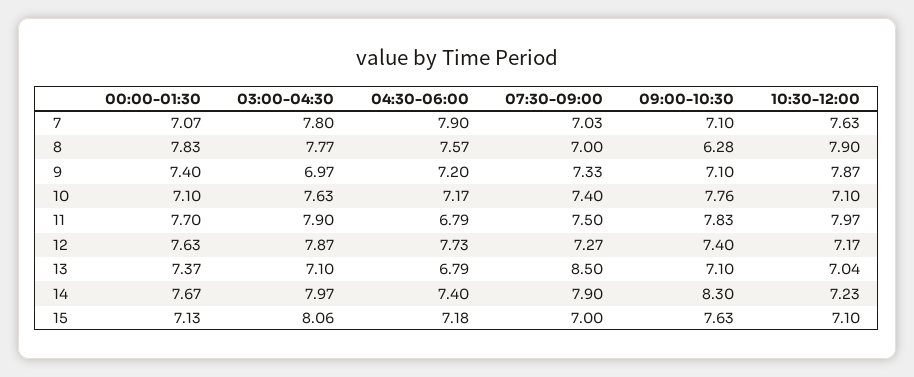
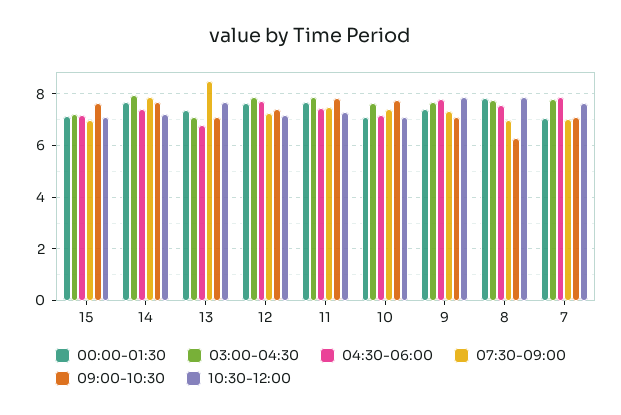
  {
    "00:00-01:30": {
      "7": 7.07,
      "8": 7.83,
      "9": 7.4,
      "10": 7.1,
      "11": 7.7,
      "12": 7.63,
      "13": 7.37,
      "14": 7.67,
      "15": 7.13
    },
    "03:00-04:30": {
      "7": 7.8,
      "8": 7.77,
-     "9": 6.97,
+     "9": 7.75,
      "10": 7.63,
      "11": 7.9,
      "12": 7.87,
      "13": 7.1,
      "14": 7.97,
-     "15": 8.06
+     "15": 7.25
    },
    "04:30-06:00": {
      "7": 7.9,
      "8": 7.57,
-     "9": 7.2,
+     "9": 7.75,
      "10": 7.17,
-     "11": 6.79,
+     "11": 7.5,
      "12": 7.73,
      "13": 6.79,
      "14": 7.4,
      "15": 7.18
    },
    "07:30-09:00": {
      "7": 7.03,
      "8": 7,
      "9": 7.33,
      "10": 7.4,
      "11": 7.5,
      "12": 7.27,
      "13": 8.5,
      "14": 7.9,
      "15": 7
    },
    "09:00-10:30": {
      "7": 7.1,
      "8": 6.28,
      "9": 7.1,
      "10": 7.76,
      "11": 7.83,
      "12": 7.4,
      "13": 7.1,
-     "14": 8.3,
+     "14": 7.75,
      "15": 7.63
    },
    "10:30-12:00": {
      "7": 7.63,
      "8": 7.9,
      "9": 7.87,
      "10": 7.1,
-     "11": 7.97,
+     "11": 7.25,
      "12": 7.17,
-     "13": 7.04,
+     "13": 7.75,
      "14": 7.23,
      "15": 7.1
    }
  }

